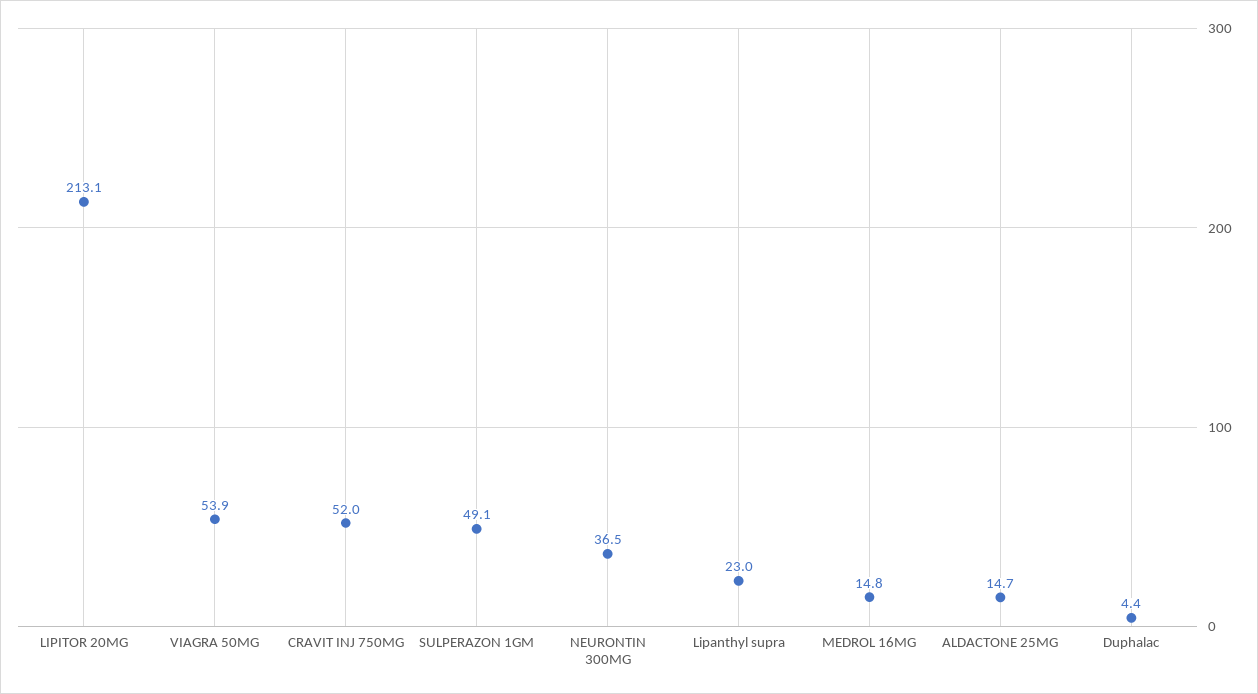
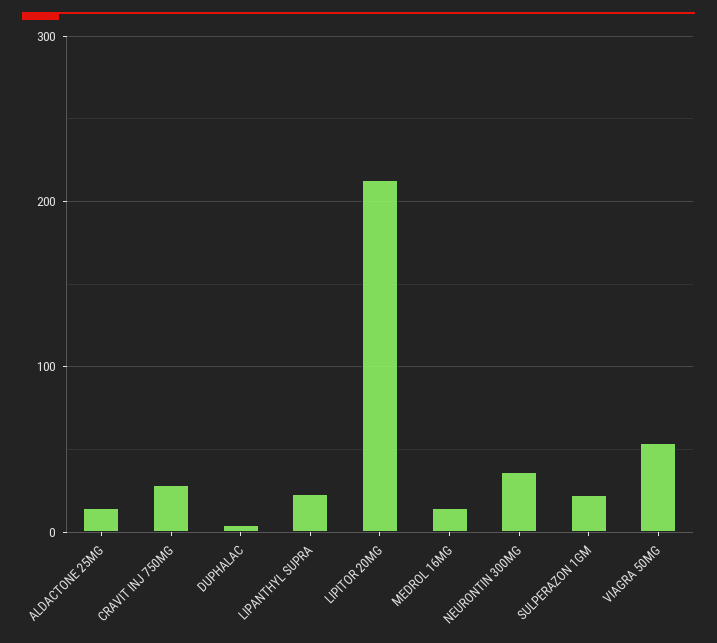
  {
    "LIPITOR 20MG": 213.1,
    "VIAGRA 50MG": 53.9,
-   "CRAVIT INJ 750MG": 52,
+   "CRAVIT INJ 750MG": 30,
-   "SULPERAZON 1GM": 49.1,
+   "SULPERAZON 1GM": 20,
    "NEURONTIN 300MG": 36.5,
    "Lipanthyl supra": 23,
    "MEDROL 16MG": 14.8,
    "ALDACTONE 25MG": 14.7,
    "Duphalac": 4.4
  }

